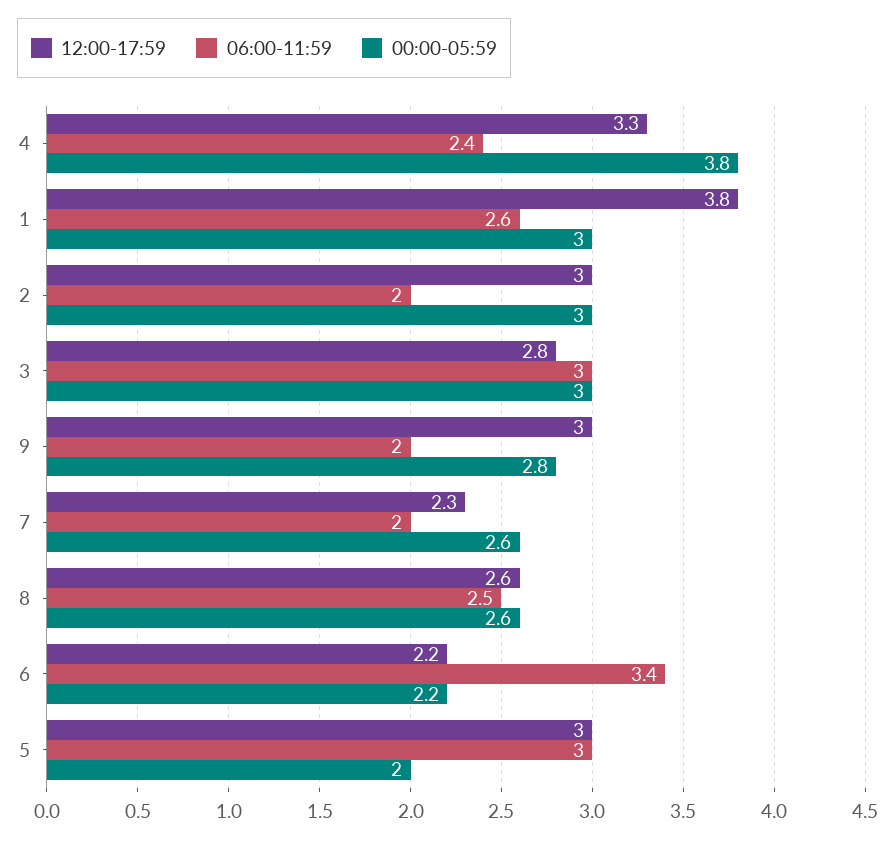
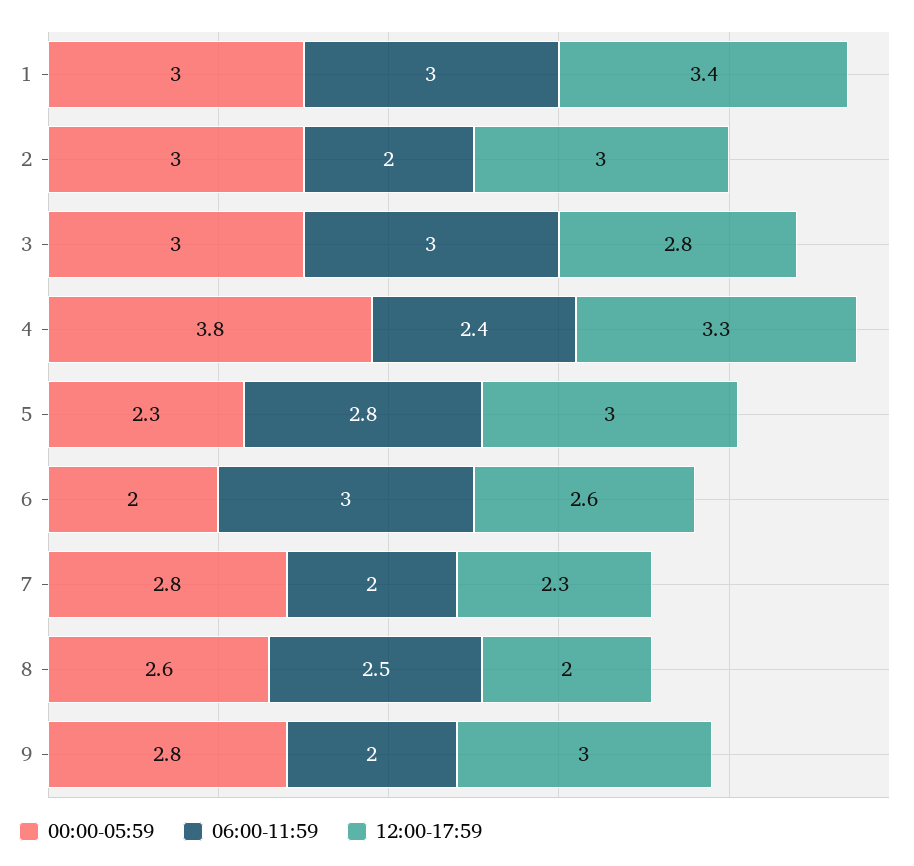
  {
    "12:00-17:59": {
      "4": 3.3,
-     "1": 3.8,
+     "1": 3.4,
      "2": 3,
      "3": 2.8,
      "9": 3,
      "7": 2.3,
-     "8": 2.6,
+     "8": 2,
-     "6": 2.2,
+     "6": 2.6,
      "5": 3
    },
    "06:00-11:59": {
      "4": 2.4,
-     "1": 2.6,
+     "1": 3,
      "2": 2,
      "3": 3,
      "9": 2,
      "7": 2,
      "8": 2.5,
-     "6": 3.4,
+     "6": 3,
-     "5": 3
+     "5": 2.8
    },
    "00:00-05:59": {
      "4": 3.8,
      "1": 3,
      "2": 3,
      "3": 3,
      "9": 2.8,
-     "7": 2.6,
+     "7": 2.8,
      "8": 2.6,
-     "6": 2.2,
+     "6": 2,
-     "5": 2
+     "5": 2.3
    }
  }

